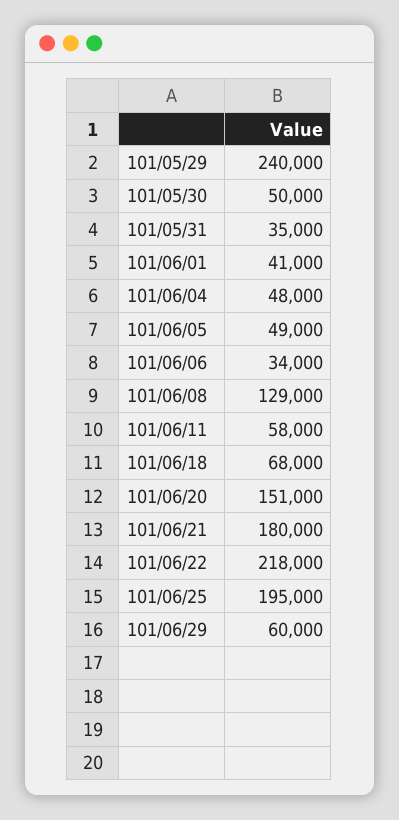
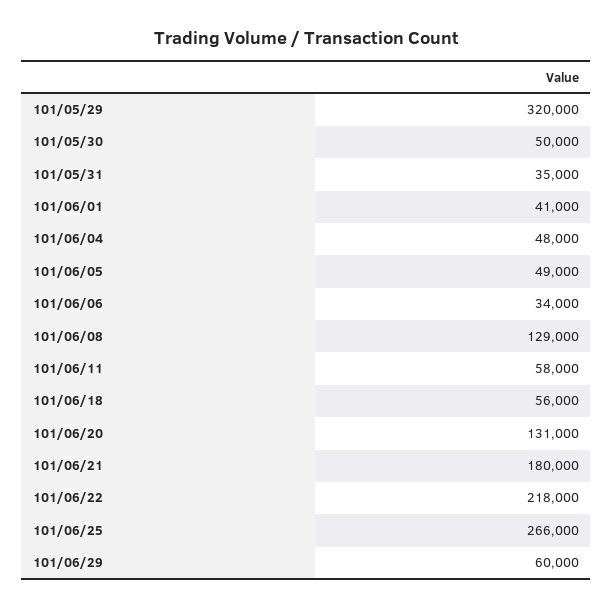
  {
-   "101/05/29": 240000,
+   "101/05/29": 320000,
    "101/05/30": 50000,
    "101/05/31": 35000,
    "101/06/01": 41000,
    "101/06/04": 48000,
    "101/06/05": 49000,
    "101/06/06": 34000,
    "101/06/08": 129000,
    "101/06/11": 58000,
-   "101/06/18": 68000,
+   "101/06/18": 56000,
-   "101/06/20": 151000,
+   "101/06/20": 131000,
    "101/06/21": 180000,
    "101/06/22": 218000,
-   "101/06/25": 195000,
+   "101/06/25": 266000,
    "101/06/29": 60000
  }

